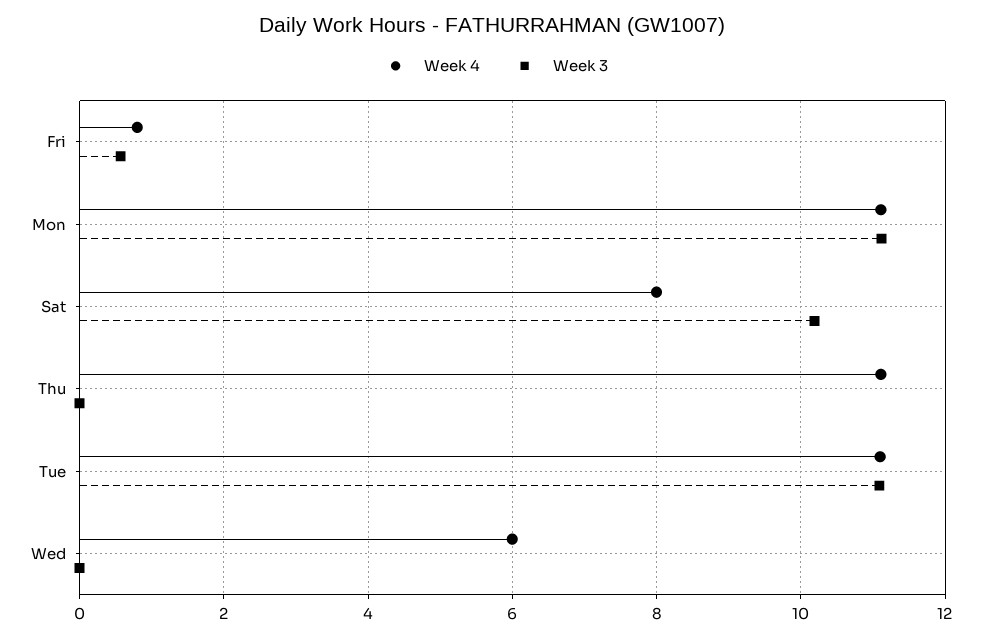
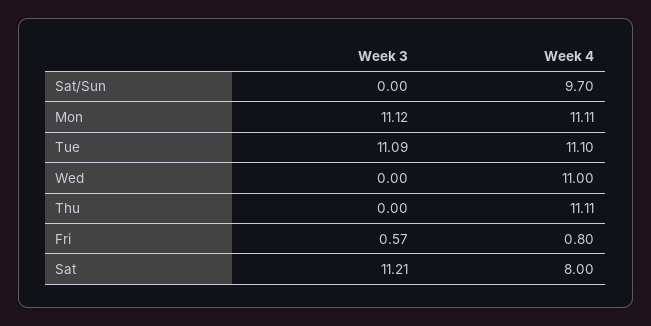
  {
    "Week 4": {
      "Fri": 0.8,
      "Mon": 11.11,
      "Sat": 8,
      "Thu": 11.11,
      "Tue": 11.1,
-     "Wed": 6
+     "Wed": 11,
+     "Sat/Sun": 9.7
    },
    "Week 3": {
      "Fri": 0.57,
      "Mon": 11.12,
-     "Sat": 10.2,
+     "Sat": 11.21,
      "Thu": 0,
      "Tue": 11.09,
-     "Wed": 0
+     "Wed": 0,
+     "Sat/Sun": 0
    }
  }

